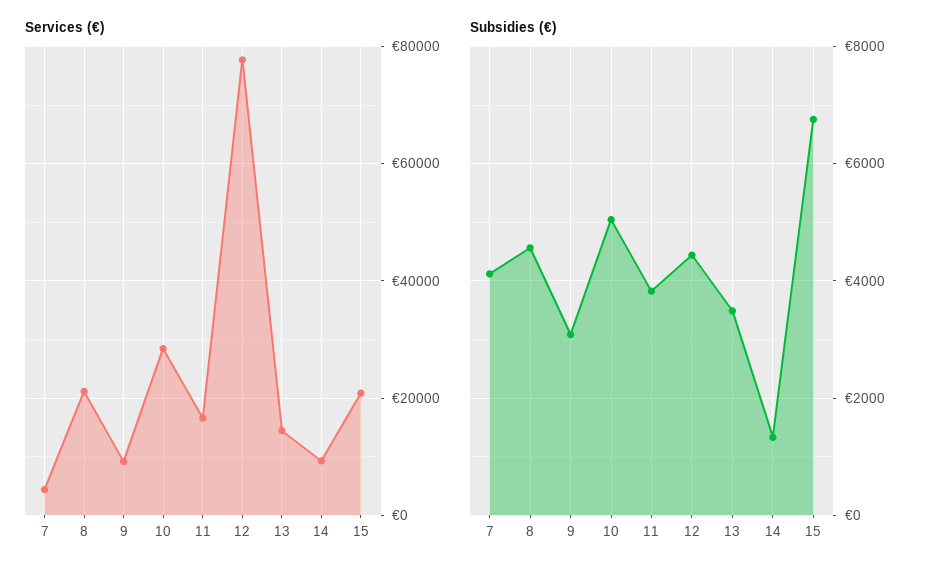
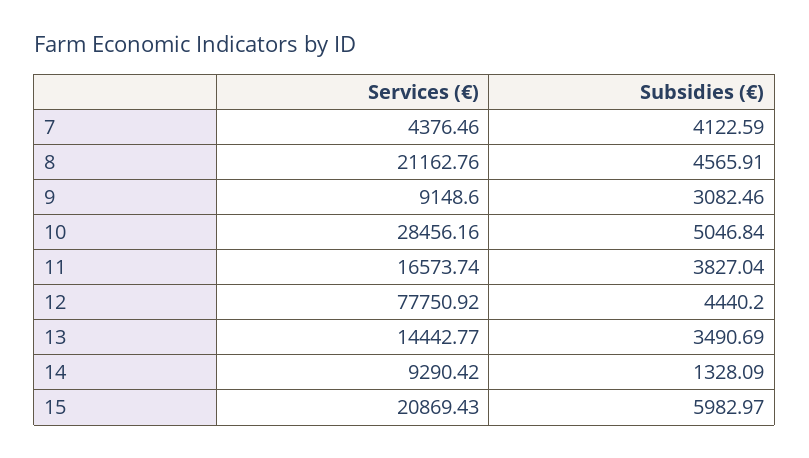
  {
    "Services (€)": {
      "7": 4376.46,
      "8": 21162.76,
      "9": 9148.6,
      "10": 28456.16,
      "11": 16573.74,
      "12": 77750.92,
      "13": 14442.77,
      "14": 9290.42,
      "15": 20869.43
    },
    "Subsidies (€)": {
      "7": 4122.59,
      "8": 4565.91,
      "9": 3082.46,
      "10": 5046.84,
      "11": 3827.04,
      "12": 4440.2,
      "13": 3490.69,
      "14": 1328.09,
-     "15": 6800
+     "15": 5982.97
    }
  }

